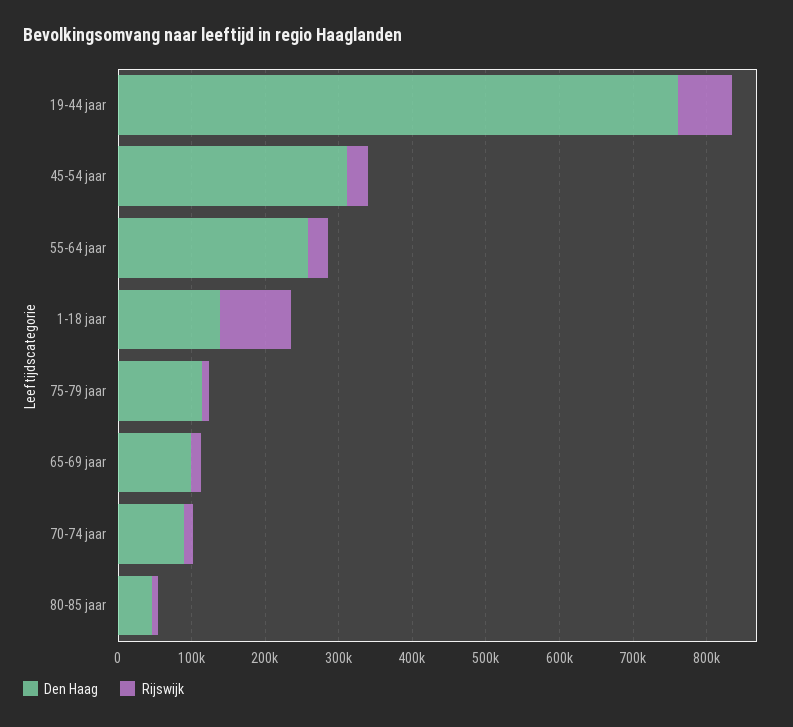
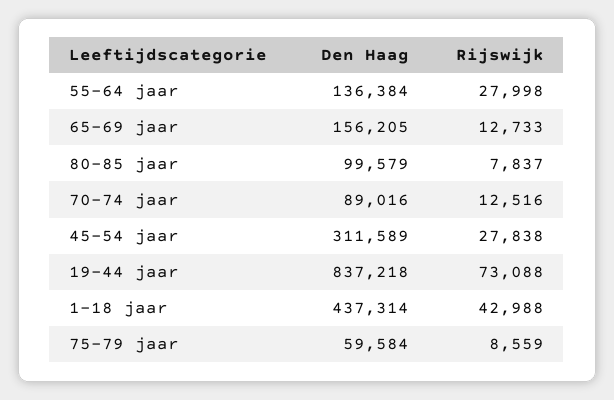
  {
    "Den Haag": {
-     "19-44 jaar": 760000,
+     "19-44 jaar": 837218,
      "45-54 jaar": 311589,
-     "55-64 jaar": 260000,
+     "55-64 jaar": 136384,
-     "1-18 jaar": 140000,
+     "1-18 jaar": 437314,
-     "75-79 jaar": 120000,
+     "75-79 jaar": 59584,
-     "65-69 jaar": 100000,
+     "65-69 jaar": 156205,
      "70-74 jaar": 89016,
-     "80-85 jaar": 40000
+     "80-85 jaar": 99579
    },
    "Rijswijk": {
      "19-44 jaar": 73088,
      "45-54 jaar": 27838,
      "55-64 jaar": 27998,
-     "1-18 jaar": 100000,
+     "1-18 jaar": 42988,
      "75-79 jaar": 8559,
      "65-69 jaar": 12733,
      "70-74 jaar": 12516,
      "80-85 jaar": 7837
    }
  }

